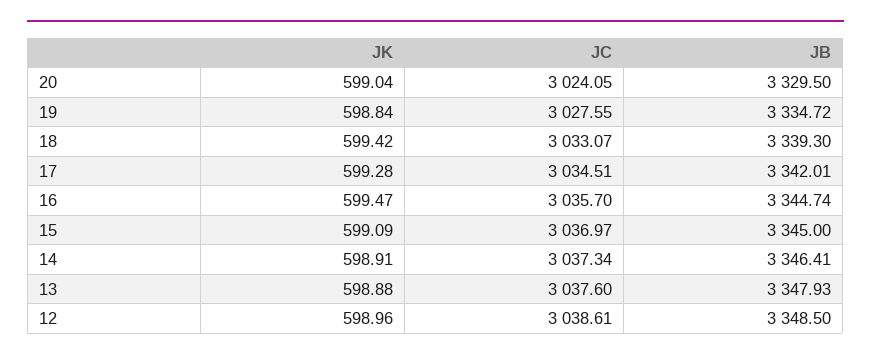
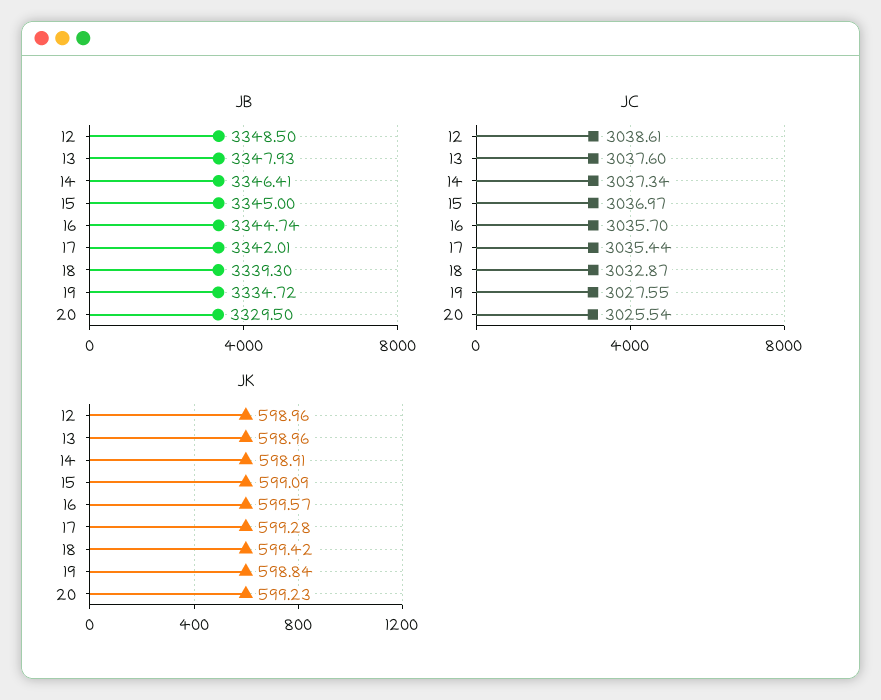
  {
    "JK": {
-     "20": 599.04,
+     "20": 599.23,
      "19": 598.84,
      "18": 599.42,
      "17": 599.28,
-     "16": 599.47,
+     "16": 599.57,
      "15": 599.09,
      "14": 598.91,
-     "13": 598.88,
+     "13": 598.96,
      "12": 598.96
    },
    "JC": {
-     "20": 3024.05,
+     "20": 3025.54,
      "19": 3027.55,
-     "18": 3033.07,
+     "18": 3032.87,
-     "17": 3034.51,
+     "17": 3035.44,
      "16": 3035.7,
      "15": 3036.97,
      "14": 3037.34,
      "13": 3037.6,
      "12": 3038.61
    },
    "JB": {
      "20": 3329.5,
      "19": 3334.72,
      "18": 3339.3,
      "17": 3342.01,
      "16": 3344.74,
      "15": 3345,
      "14": 3346.41,
      "13": 3347.93,
      "12": 3348.5
    }
  }

